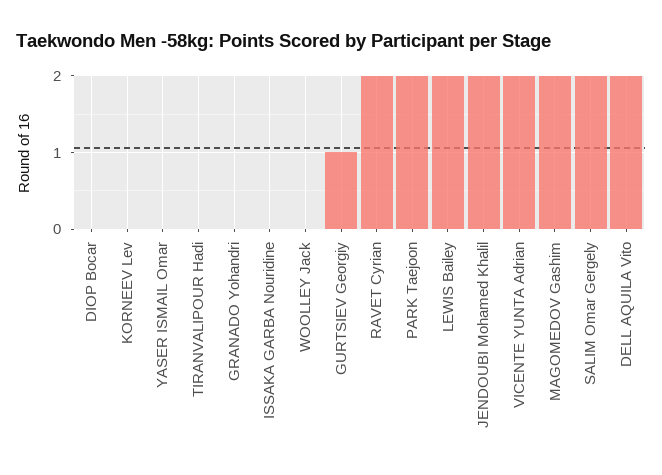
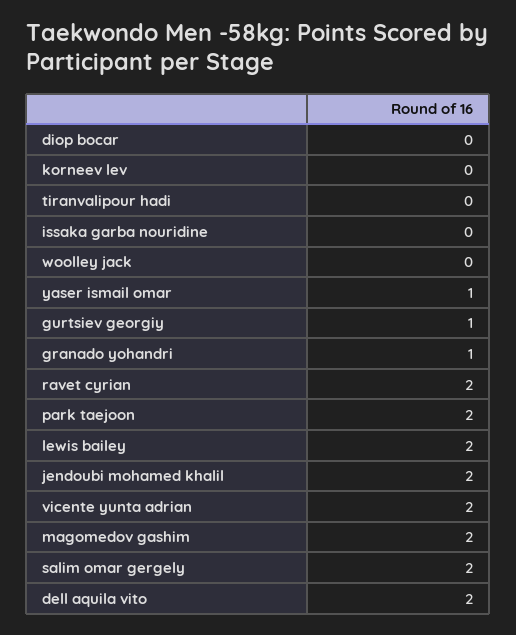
  {
    "DIOP Bocar": 0,
    "KORNEEV Lev": 0,
-   "YASER ISMAIL Omar": 0,
+   "YASER ISMAIL Omar": 1,
    "TIRANVALIPOUR Hadi": 0,
-   "GRANADO Yohandri": 0,
+   "GRANADO Yohandri": 1,
    "ISSAKA GARBA Nouridine": 0,
    "WOOLLEY Jack": 0,
    "GURTSIEV Georgiy": 1,
    "RAVET Cyrian": 2,
    "PARK Taejoon": 2,
    "LEWIS Bailey": 2,
    "JENDOUBI Mohamed Khalil": 2,
    "VICENTE YUNTA Adrian": 2,
    "MAGOMEDOV Gashim": 2,
    "SALIM Omar Gergely": 2,
    "DELL AQUILA Vito": 2
  }

